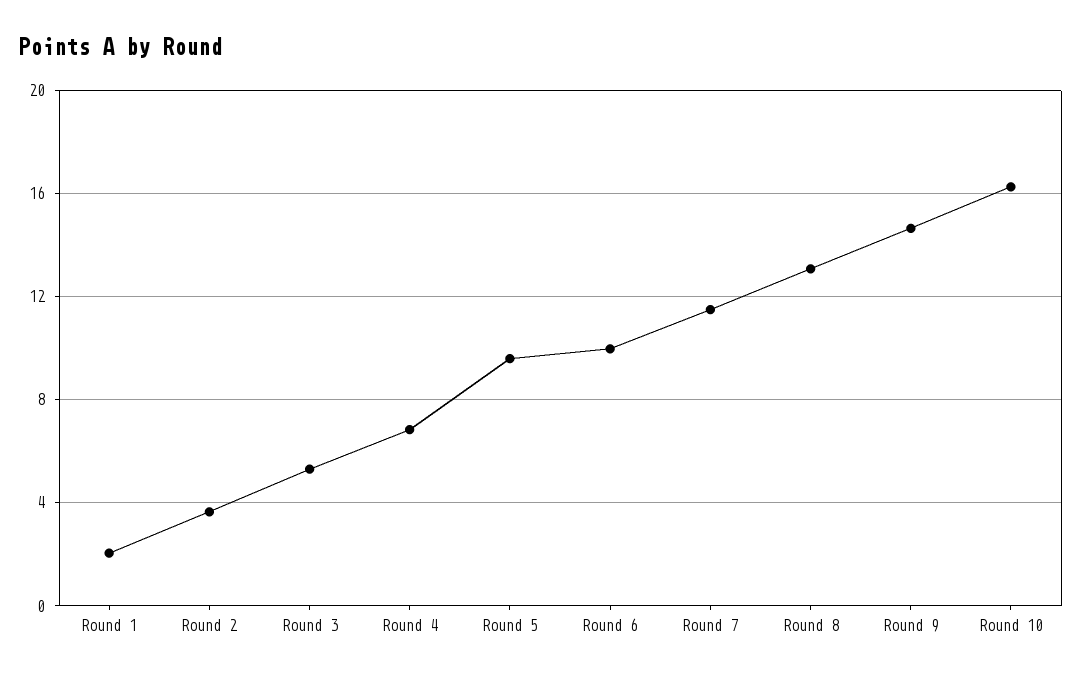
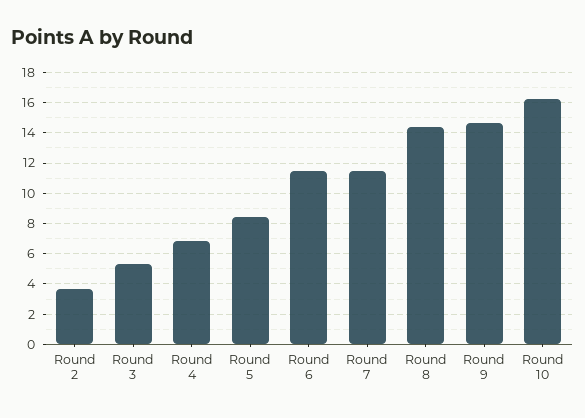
  {
-   "Round 1": 2,
    "Round 2": 3.5,
    "Round 3": 5.5,
    "Round 4": 7,
-   "Round 5": 9.5,
+   "Round 5": 8.5,
-   "Round 6": 10,
+   "Round 6": 11.5,
    "Round 7": 11.5,
-   "Round 8": 13,
+   "Round 8": 14.5,
    "Round 9": 14.5,
    "Round 10": 16.5
  }

